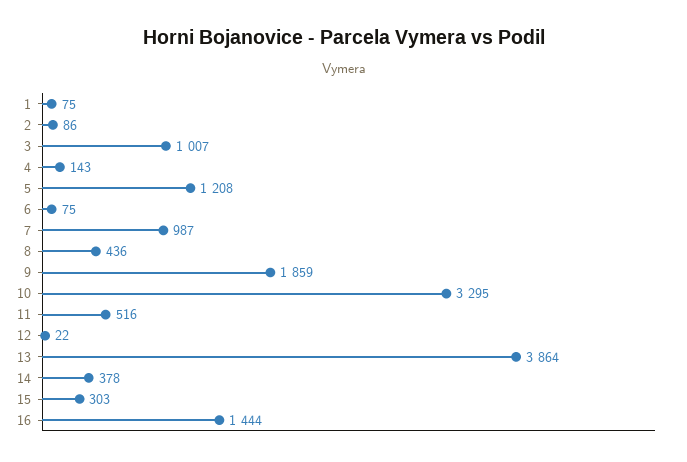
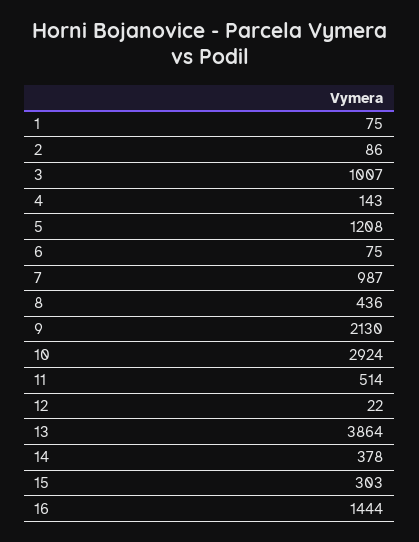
  {
    "1": 75,
    "2": 86,
    "3": 1007,
    "4": 143,
    "5": 1208,
    "6": 75,
    "7": 987,
    "8": 436,
-   "9": 1859,
+   "9": 2130,
-   "10": 3295,
+   "10": 2924,
-   "11": 516,
+   "11": 514,
    "12": 22,
    "13": 3864,
    "14": 378,
    "15": 303,
    "16": 1444
  }

